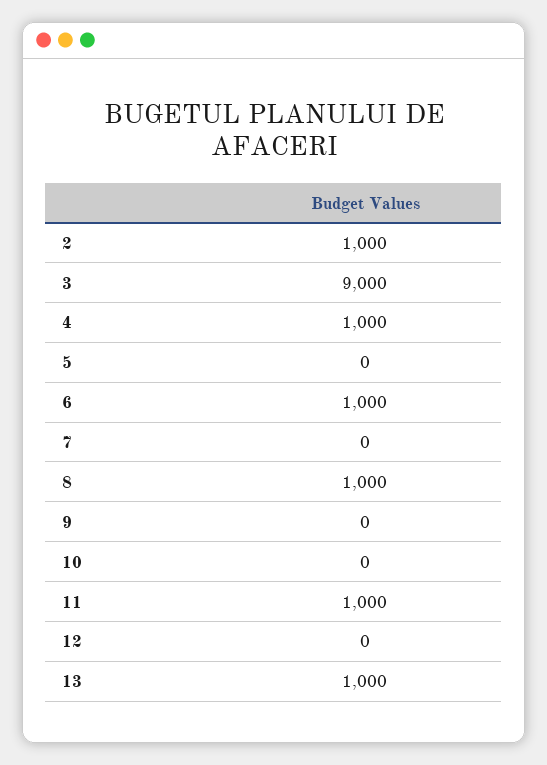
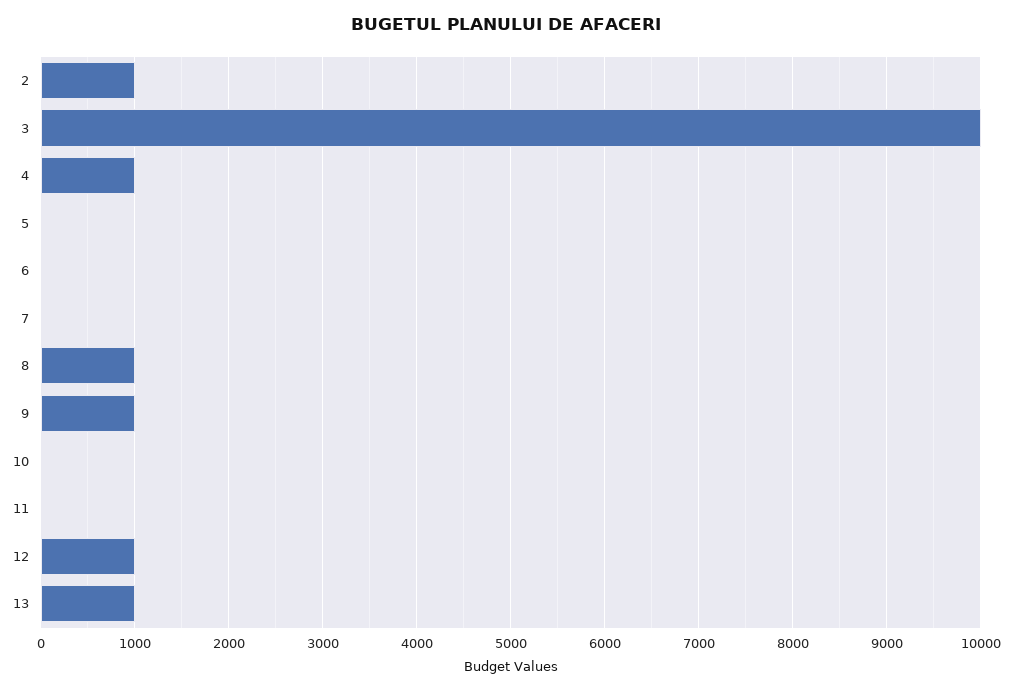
  {
    "2": 1000,
-   "3": 9000,
+   "3": 10000,
    "4": 1000,
    "5": 0,
-   "6": 1000,
+   "6": 0,
    "7": 0,
    "8": 1000,
-   "9": 0,
+   "9": 1000,
    "10": 0,
-   "11": 1000,
+   "11": 0,
-   "12": 0,
+   "12": 1000,
    "13": 1000
  }

